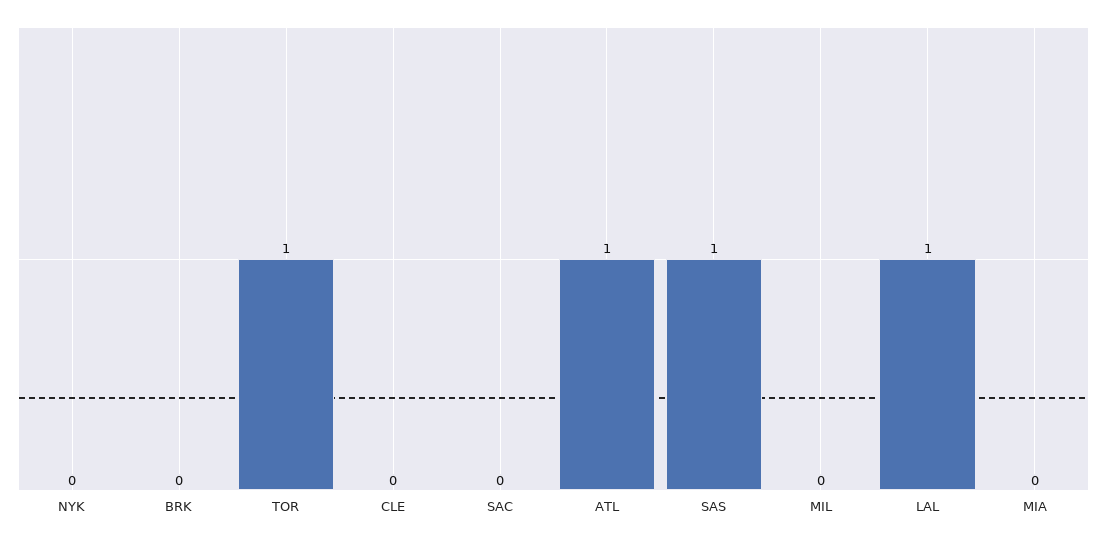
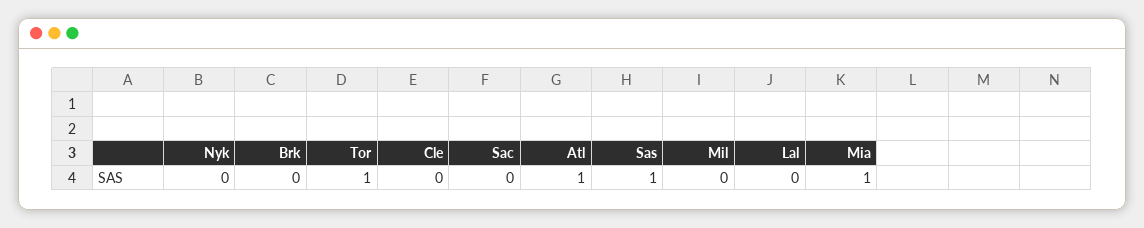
  {
    "NYK": 0,
    "BRK": 0,
    "TOR": 1,
    "CLE": 0,
    "SAC": 0,
    "ATL": 1,
    "SAS": 1,
    "MIL": 0,
-   "LAL": 1,
+   "LAL": 0,
-   "MIA": 0
+   "MIA": 1
  }

